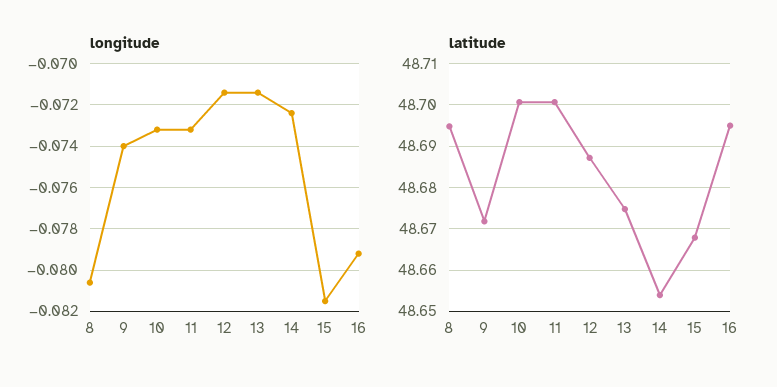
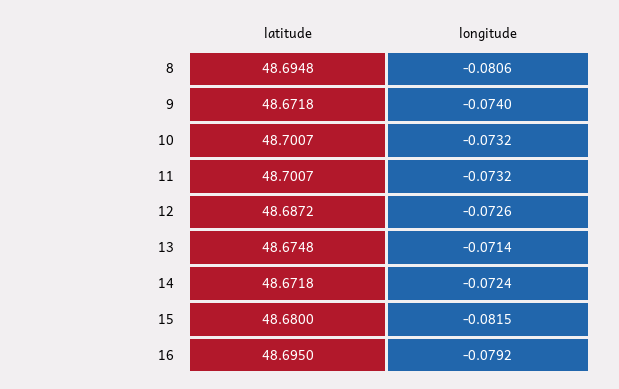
  {
    "longitude": {
      "8": -0.0806,
      "9": -0.074,
      "10": -0.0732,
      "11": -0.0732,
-     "12": -0.0715,
+     "12": -0.0726,
      "13": -0.0714,
      "14": -0.0724,
      "15": -0.0815,
      "16": -0.0792
    },
    "latitude": {
      "8": 48.6948,
      "9": 48.6718,
      "10": 48.7007,
      "11": 48.7007,
      "12": 48.6872,
      "13": 48.6748,
-     "14": 48.654,
+     "14": 48.6718,
-     "15": 48.668,
+     "15": 48.68,
      "16": 48.695
    }
  }

